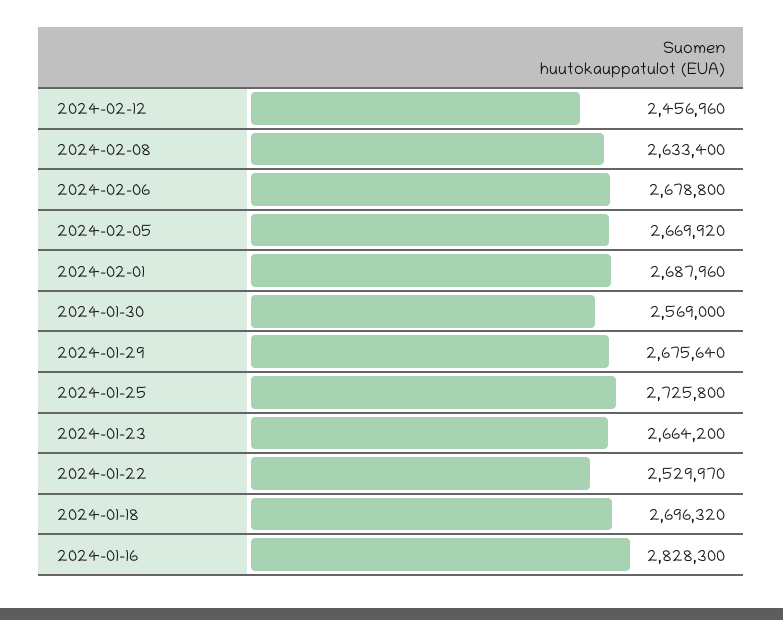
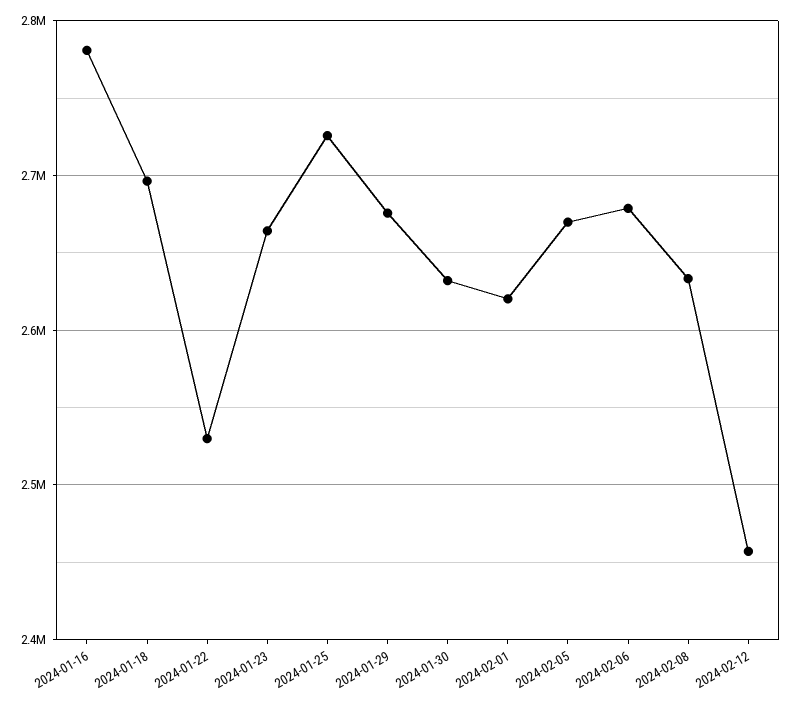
  {
    "2024-02-12": 2456960,
    "2024-02-08": 2633400,
    "2024-02-06": 2678800,
    "2024-02-05": 2669920,
-   "2024-02-01": 2687960,
+   "2024-02-01": 2620000,
-   "2024-01-30": 2569000,
+   "2024-01-30": 2630000,
    "2024-01-29": 2675640,
    "2024-01-25": 2725800,
    "2024-01-23": 2664200,
    "2024-01-22": 2529970,
    "2024-01-18": 2696320,
-   "2024-01-16": 2828300
+   "2024-01-16": 2780000
  }

